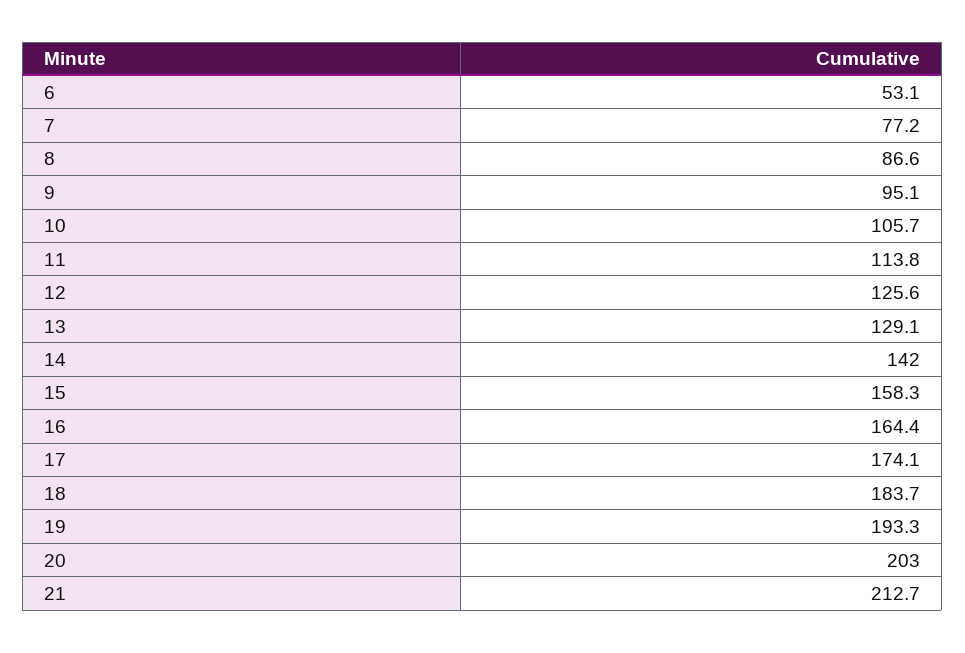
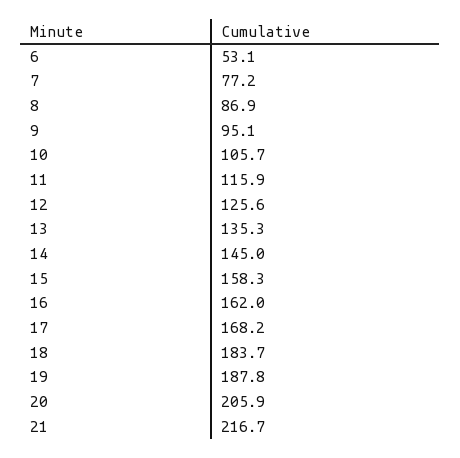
  {
    "6": 53.1,
    "7": 77.2,
-   "8": 86.6,
+   "8": 86.9,
    "9": 95.1,
    "10": 105.7,
-   "11": 113.8,
+   "11": 115.9,
    "12": 125.6,
-   "13": 129.1,
+   "13": 135.3,
-   "14": 142,
+   "14": 145,
    "15": 158.3,
-   "16": 164.4,
+   "16": 162,
-   "17": 174.1,
+   "17": 168.2,
    "18": 183.7,
-   "19": 193.3,
+   "19": 187.8,
-   "20": 203,
+   "20": 205.9,
-   "21": 212.7
+   "21": 216.7
  }

